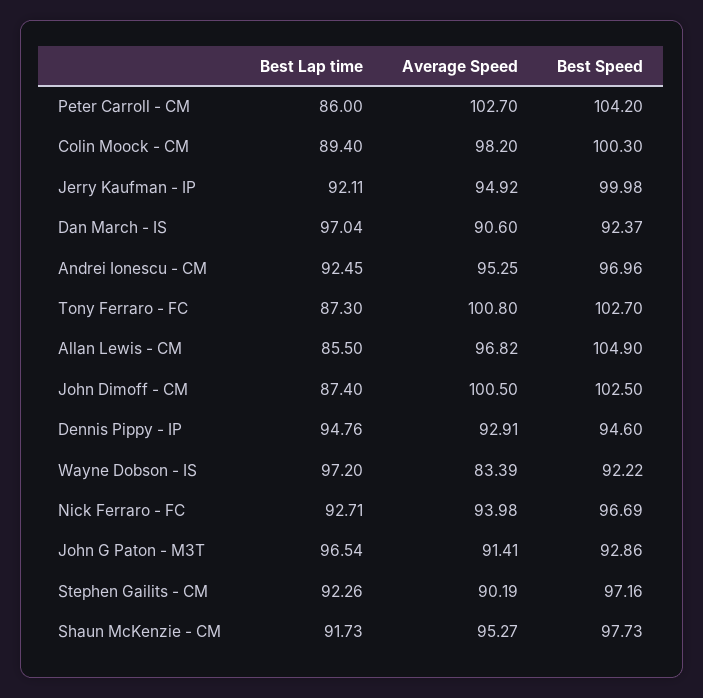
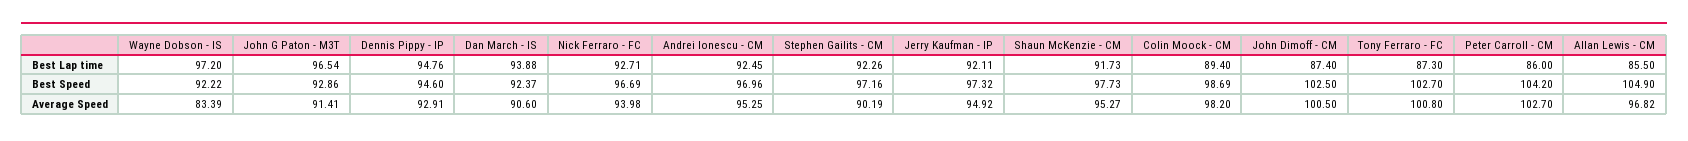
  {
    "Best Lap time": {
      "Peter Carroll - CM": 86,
      "Colin Moock - CM": 89.4,
      "Jerry Kaufman - IP": 92.11,
-     "Dan March - IS": 97.04,
+     "Dan March - IS": 93.88,
      "Andrei Ionescu - CM": 92.45,
      "Tony Ferraro - FC": 87.3,
      "Allan Lewis - CM": 85.5,
      "John Dimoff - CM": 87.4,
      "Dennis Pippy - IP": 94.76,
      "Wayne Dobson - IS": 97.2,
      "Nick Ferraro - FC": 92.71,
      "John G Paton - M3T": 96.54,
      "Stephen Gailits - CM": 92.26,
      "Shaun McKenzie - CM": 91.73
    },
    "Average Speed": {
      "Peter Carroll - CM": 102.7,
      "Colin Moock - CM": 98.2,
      "Jerry Kaufman - IP": 94.92,
      "Dan March - IS": 90.6,
      "Andrei Ionescu - CM": 95.25,
      "Tony Ferraro - FC": 100.8,
      "Allan Lewis - CM": 96.82,
      "John Dimoff - CM": 100.5,
      "Dennis Pippy - IP": 92.91,
      "Wayne Dobson - IS": 83.39,
      "Nick Ferraro - FC": 93.98,
      "John G Paton - M3T": 91.41,
      "Stephen Gailits - CM": 90.19,
      "Shaun McKenzie - CM": 95.27
    },
    "Best Speed": {
      "Peter Carroll - CM": 104.2,
-     "Colin Moock - CM": 100.3,
+     "Colin Moock - CM": 98.69,
-     "Jerry Kaufman - IP": 99.98,
+     "Jerry Kaufman - IP": 97.32,
      "Dan March - IS": 92.37,
      "Andrei Ionescu - CM": 96.96,
      "Tony Ferraro - FC": 102.7,
      "Allan Lewis - CM": 104.9,
      "John Dimoff - CM": 102.5,
      "Dennis Pippy - IP": 94.6,
      "Wayne Dobson - IS": 92.22,
      "Nick Ferraro - FC": 96.69,
      "John G Paton - M3T": 92.86,
      "Stephen Gailits - CM": 97.16,
      "Shaun McKenzie - CM": 97.73
    }
  }

